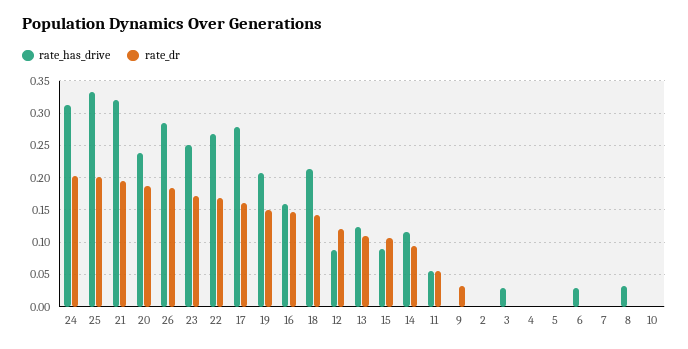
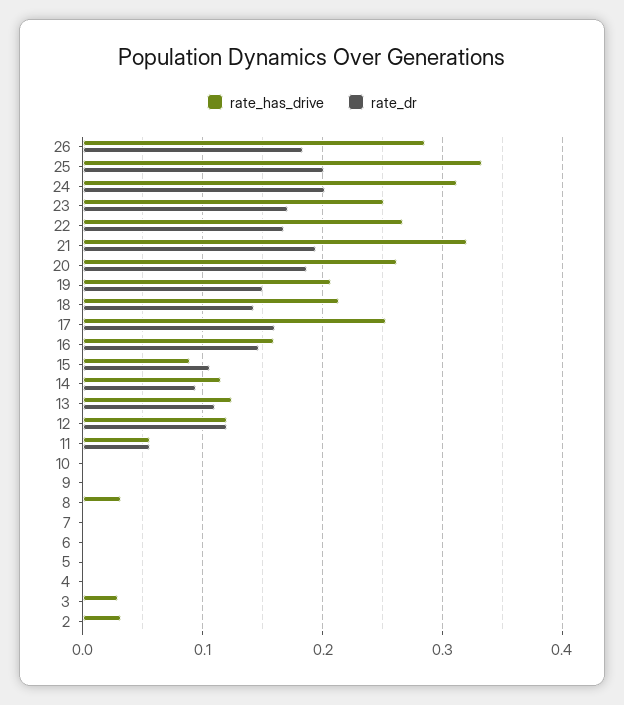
  {
    "rate_has_drive": {
      "24": 0.31,
      "25": 0.33,
      "21": 0.32,
-     "20": 0.24,
+     "20": 0.26,
      "26": 0.29,
      "23": 0.25,
      "22": 0.27,
-     "17": 0.28,
+     "17": 0.25,
      "19": 0.21,
      "16": 0.16,
      "18": 0.21,
-     "12": 0.09,
+     "12": 0.12,
      "13": 0.12,
      "15": 0.09,
      "14": 0.11,
      "11": 0.06,
      "9": 0,
-     "2": 0,
+     "2": 0.03,
      "3": 0.03,
      "4": 0,
      "5": 0,
-     "6": 0.03,
+     "6": 0,
      "7": 0,
      "8": 0.03,
      "10": 0
    },
    "rate_dr": {
      "24": 0.2,
      "25": 0.2,
      "21": 0.19,
      "20": 0.19,
      "26": 0.18,
      "23": 0.17,
      "22": 0.17,
      "17": 0.16,
      "19": 0.15,
      "16": 0.15,
      "18": 0.14,
      "12": 0.12,
      "13": 0.11,
      "15": 0.11,
      "14": 0.09,
      "11": 0.06,
-     "9": 0.03,
+     "9": 0,
      "2": 0,
      "3": 0,
      "4": 0,
      "5": 0,
      "6": 0,
      "7": 0,
      "8": 0,
      "10": 0
    }
  }

